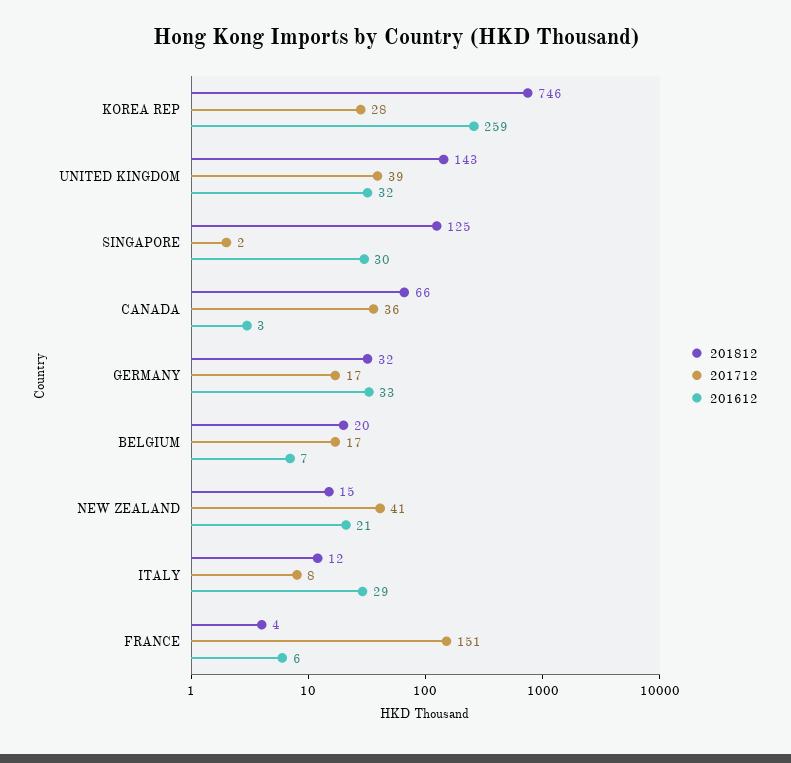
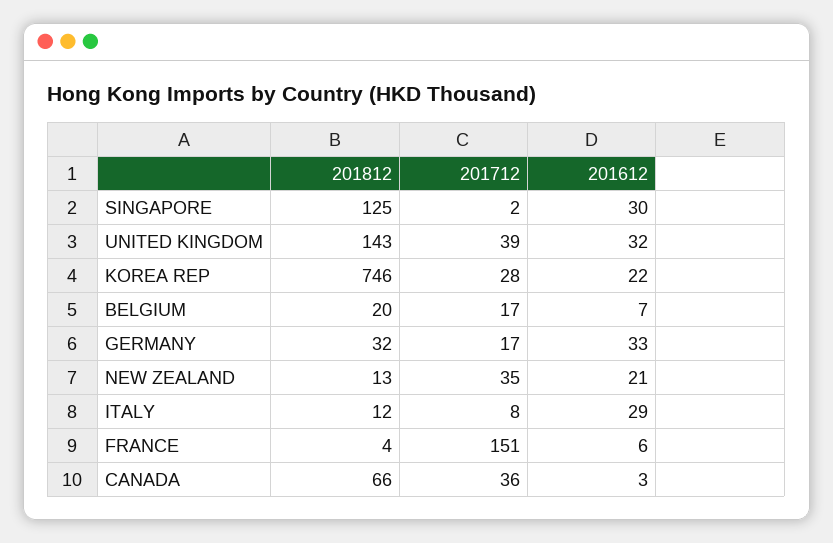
  {
    "201812": {
      "KOREA REP": 746,
      "UNITED KINGDOM": 143,
      "SINGAPORE": 125,
      "CANADA": 66,
      "GERMANY": 32,
      "BELGIUM": 20,
-     "NEW ZEALAND": 15,
+     "NEW ZEALAND": 13,
      "ITALY": 12,
      "FRANCE": 4
    },
    "201712": {
      "KOREA REP": 28,
      "UNITED KINGDOM": 39,
      "SINGAPORE": 2,
      "CANADA": 36,
      "GERMANY": 17,
      "BELGIUM": 17,
-     "NEW ZEALAND": 41,
+     "NEW ZEALAND": 35,
      "ITALY": 8,
      "FRANCE": 151
    },
    "201612": {
-     "KOREA REP": 259,
+     "KOREA REP": 22,
      "UNITED KINGDOM": 32,
      "SINGAPORE": 30,
      "CANADA": 3,
      "GERMANY": 33,
      "BELGIUM": 7,
      "NEW ZEALAND": 21,
      "ITALY": 29,
      "FRANCE": 6
    }
  }

